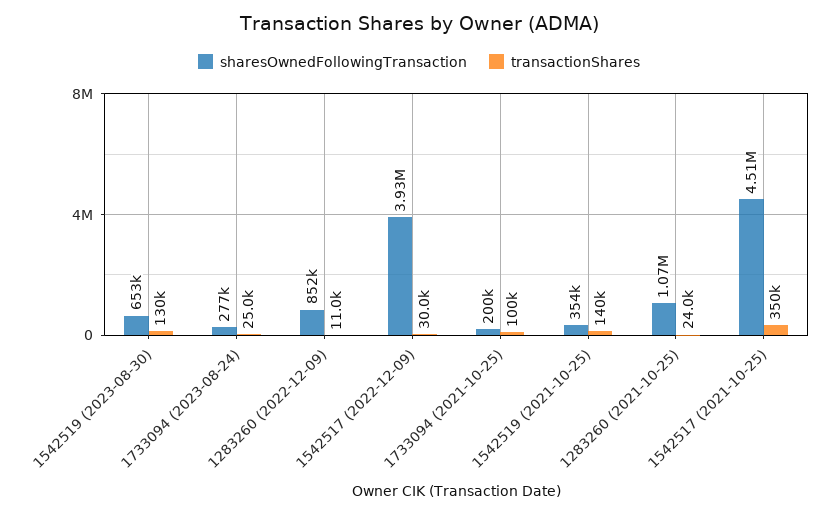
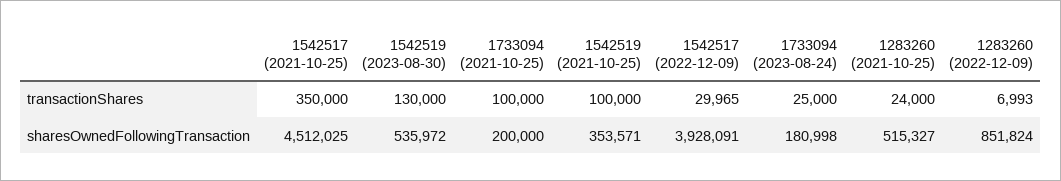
  {
    "sharesOwnedFollowingTransaction": {
-     "1542519 (2023-08-30)": 653000,
+     "1542519 (2023-08-30)": 535972,
-     "1733094 (2023-08-24)": 277000,
+     "1733094 (2023-08-24)": 180998,
      "1283260 (2022-12-09)": 851824,
      "1542517 (2022-12-09)": 3928091,
      "1733094 (2021-10-25)": 200000,
      "1542519 (2021-10-25)": 353571,
-     "1283260 (2021-10-25)": 1070000,
+     "1283260 (2021-10-25)": 515327,
      "1542517 (2021-10-25)": 4512025
    },
    "transactionShares": {
      "1542519 (2023-08-30)": 130000,
      "1733094 (2023-08-24)": 25000,
-     "1283260 (2022-12-09)": 11000,
+     "1283260 (2022-12-09)": 6993,
      "1542517 (2022-12-09)": 29965,
      "1733094 (2021-10-25)": 100000,
-     "1542519 (2021-10-25)": 140000,
+     "1542519 (2021-10-25)": 100000,
      "1283260 (2021-10-25)": 24000,
      "1542517 (2021-10-25)": 350000
    }
  }

